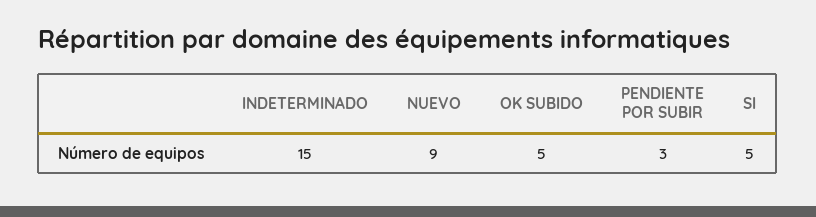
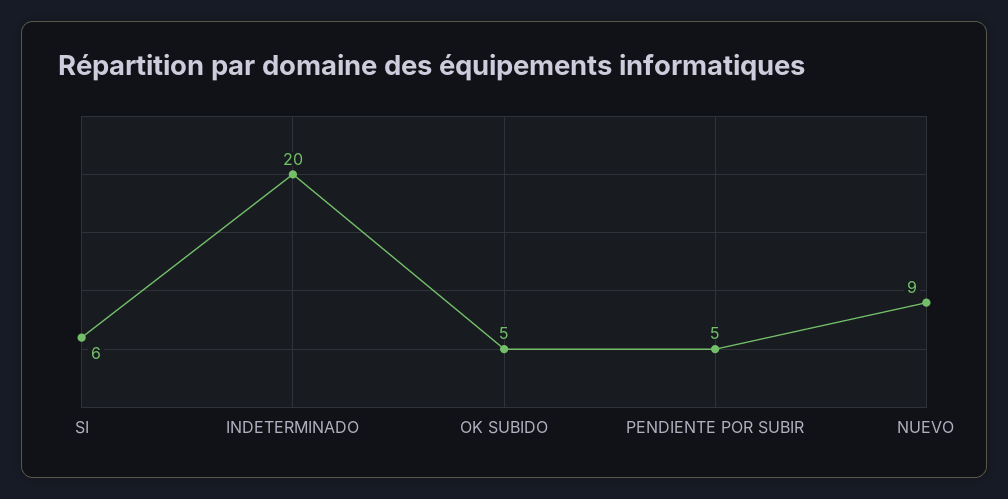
  {
-   "INDETERMINADO": 15,
+   "INDETERMINADO": 20,
    "NUEVO": 9,
    "OK SUBIDO": 5,
-   "PENDIENTE POR SUBIR": 3,
+   "PENDIENTE POR SUBIR": 5,
-   "SI": 5
+   "SI": 6
  }

